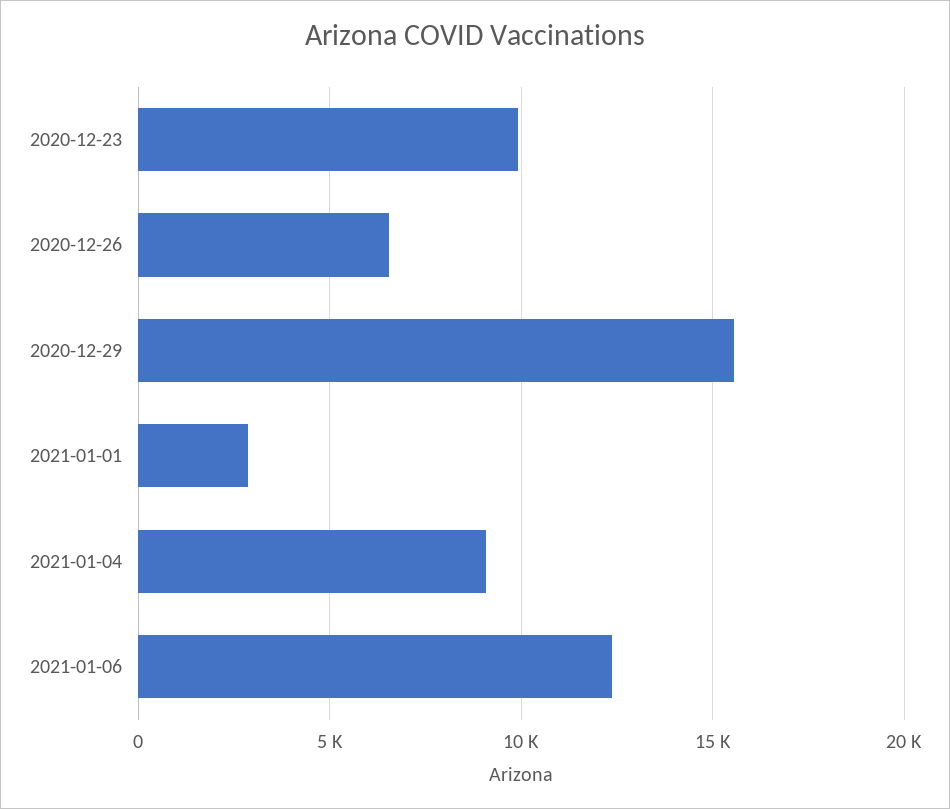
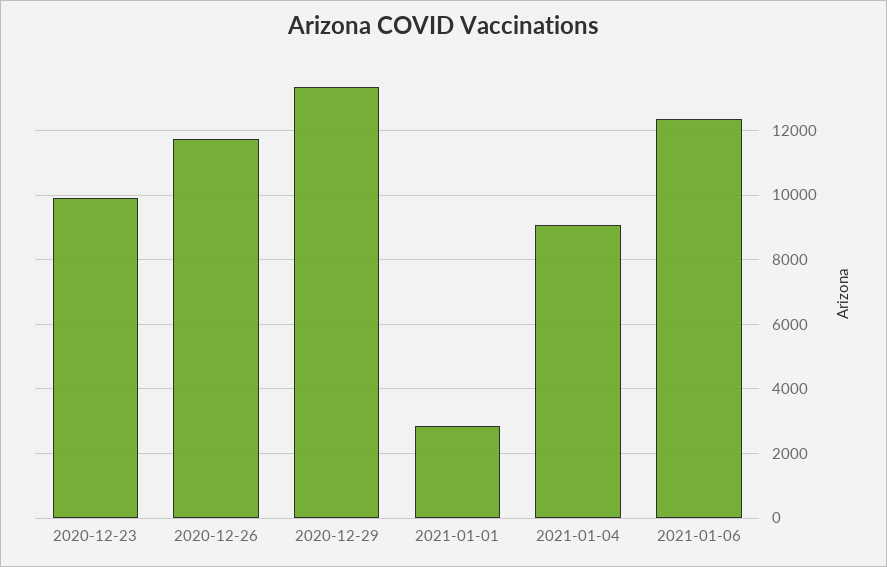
  {
    "2020-12-23": 10000,
-   "2020-12-26": 6500,
+   "2020-12-26": 11800,
-   "2020-12-29": 15500,
+   "2020-12-29": 13400,
    "2021-01-01": 2800,
    "2021-01-04": 9000,
    "2021-01-06": 12400
  }

